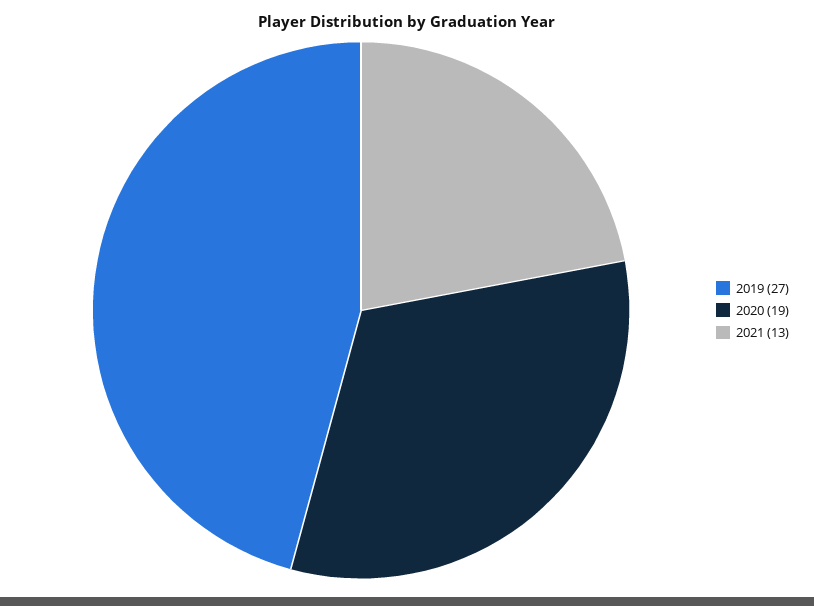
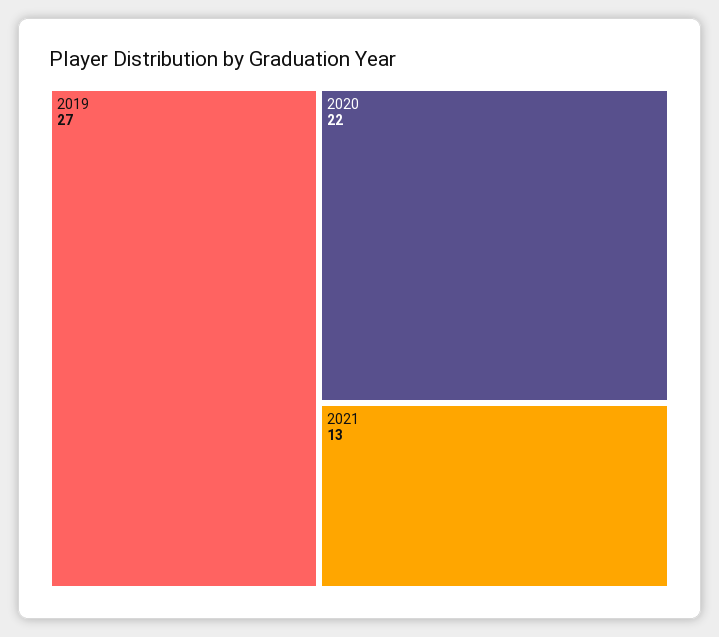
  {
    "2019": 27,
-   "2020": 19,
+   "2020": 22,
    "2021": 13
  }

